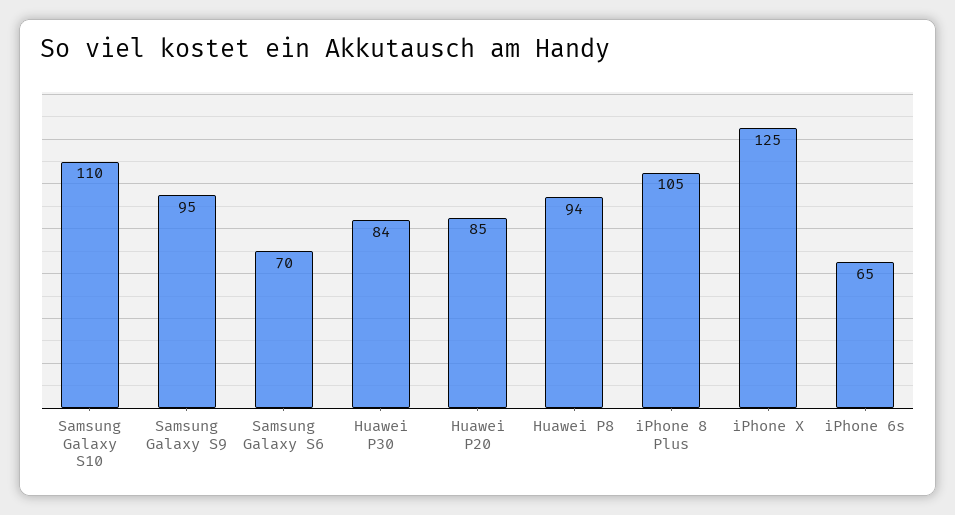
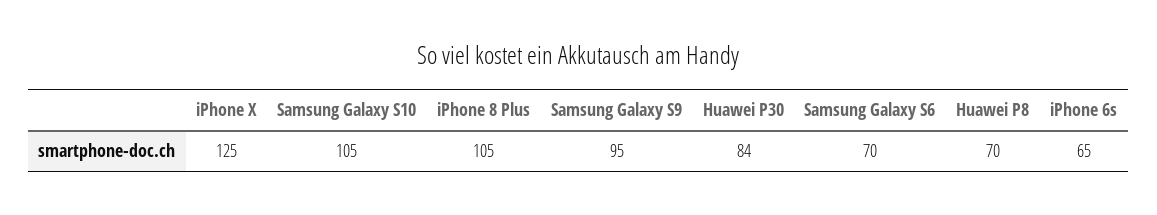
  {
-   "Samsung Galaxy S10": 110,
+   "Samsung Galaxy S10": 105,
    "Samsung Galaxy S9": 95,
    "Samsung Galaxy S6": 70,
    "Huawei P30": 84,
-   "Huawei P20": 85,
-   "Huawei P8": 94,
+   "Huawei P8": 70,
    "iPhone 8 Plus": 105,
    "iPhone X": 125,
    "iPhone 6s": 65
  }

